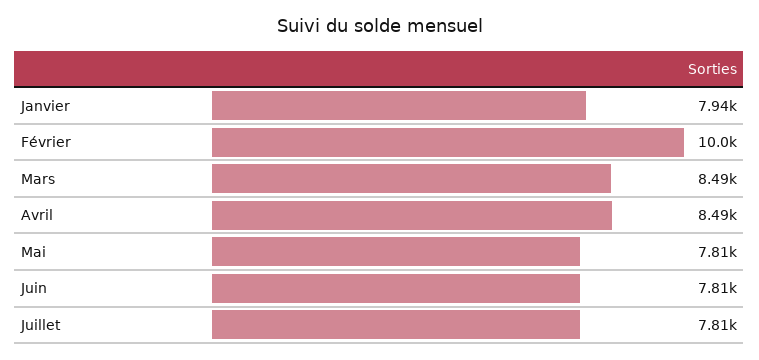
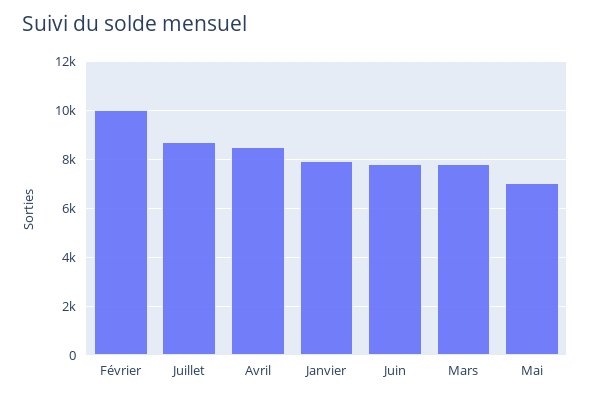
  {
    "Janvier": 7940,
    "Février": 10000,
-   "Mars": 8490,
+   "Mars": 7750,
    "Avril": 8490,
-   "Mai": 7810,
+   "Mai": 7000,
    "Juin": 7810,
-   "Juillet": 7810
+   "Juillet": 8750
  }

